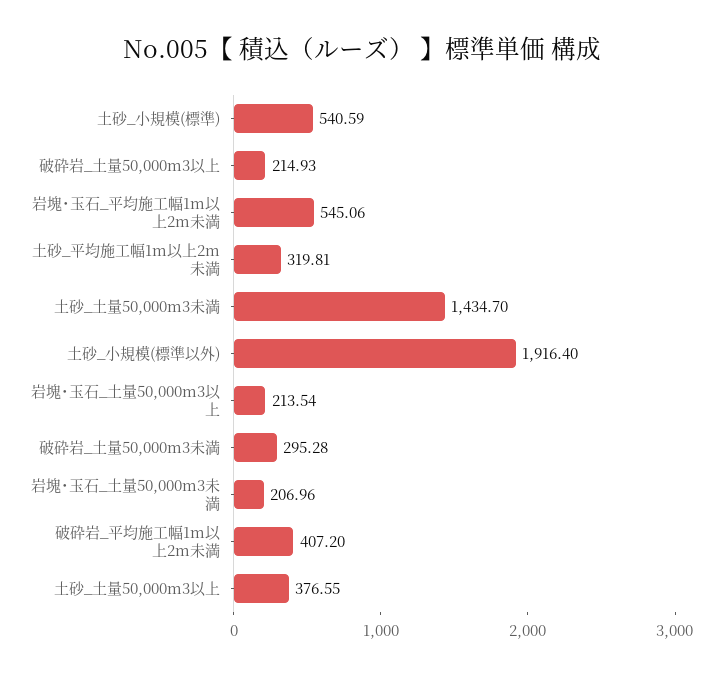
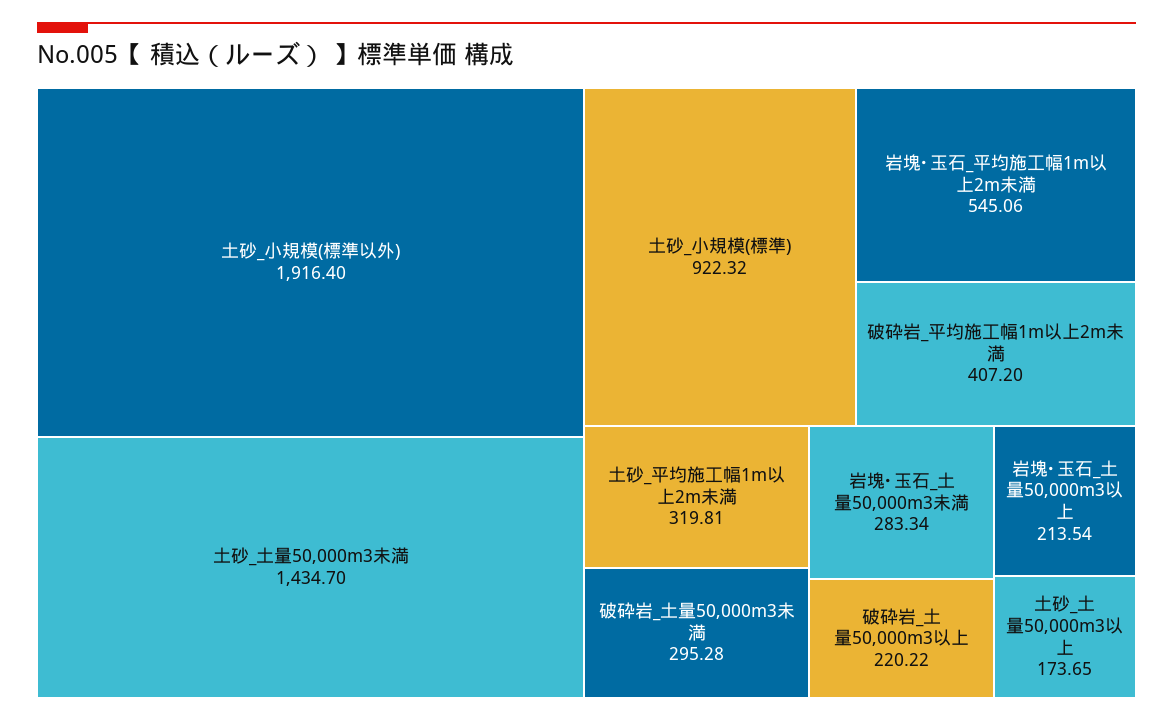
  {
-   "土砂_小規模(標準)": 540.59,
+   "土砂_小規模(標準)": 922.32,
-   "破砕岩_土量50,000m3以上": 214.93,
+   "破砕岩_土量50,000m3以上": 220.22,
    "岩塊･玉石_平均施工幅1m以上2m未満": 545.06,
    "土砂_平均施工幅1m以上2m未満": 319.81,
    "土砂_土量50,000m3未満": 1434.7,
    "土砂_小規模(標準以外)": 1916.4,
    "岩塊･玉石_土量50,000m3以上": 213.54,
    "破砕岩_土量50,000m3未満": 295.28,
-   "岩塊･玉石_土量50,000m3未満": 206.96,
+   "岩塊･玉石_土量50,000m3未満": 283.34,
    "破砕岩_平均施工幅1m以上2m未満": 407.2,
-   "土砂_土量50,000m3以上": 376.55
+   "土砂_土量50,000m3以上": 173.65
  }

